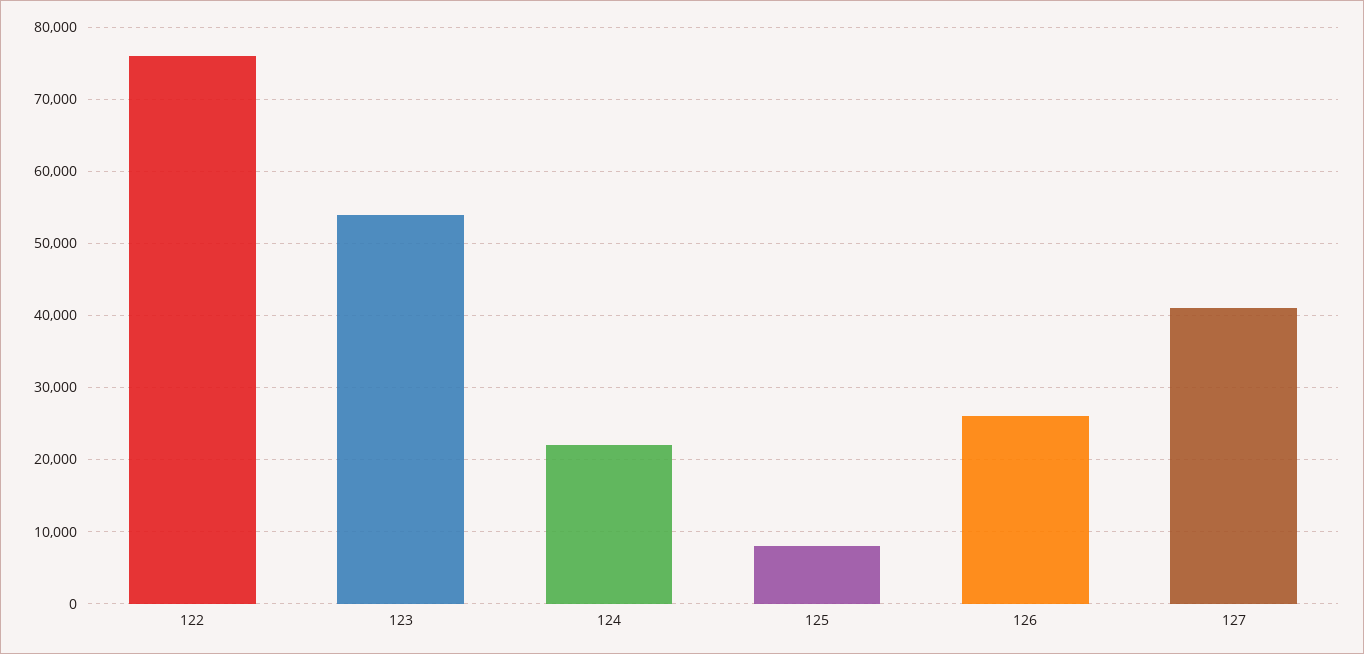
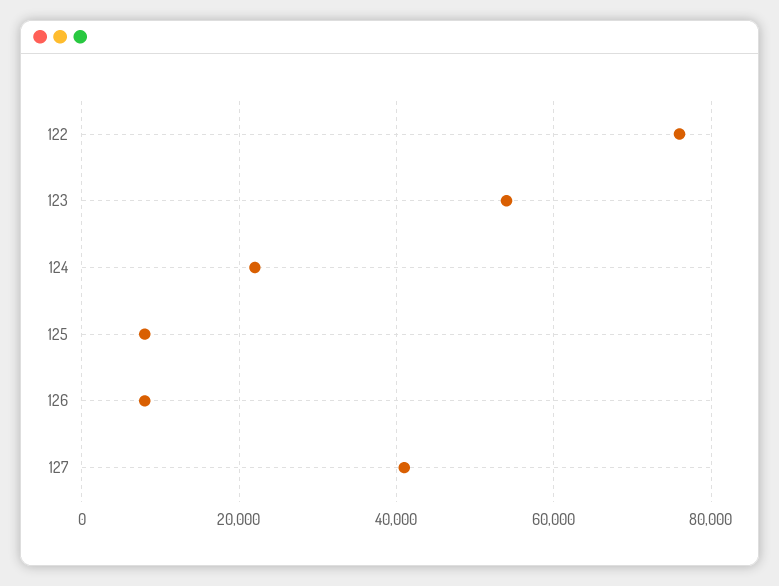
  {
    "122": 76000,
    "123": 54000,
    "124": 22000,
    "125": 8000,
-   "126": 26000,
+   "126": 8000,
    "127": 41000
  }

